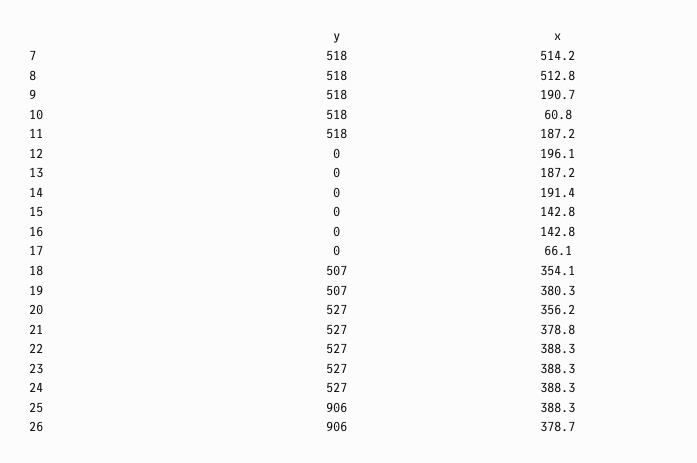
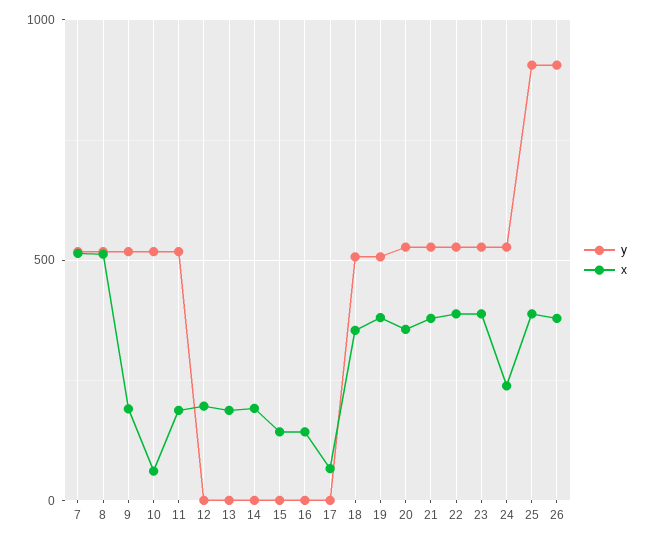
  {
    "y": {
      "7": 518,
      "8": 518,
      "9": 518,
      "10": 518,
      "11": 518,
      "12": 0,
      "13": 0,
      "14": 0,
      "15": 0,
      "16": 0,
      "17": 0,
      "18": 507,
      "19": 507,
      "20": 527,
      "21": 527,
      "22": 527,
      "23": 527,
      "24": 527,
      "25": 906,
      "26": 906
    },
    "x": {
      "7": 514.2,
      "8": 512.8,
      "9": 190.7,
      "10": 60.8,
      "11": 187.2,
      "12": 196.1,
      "13": 187.2,
      "14": 191.4,
      "15": 142.8,
      "16": 142.8,
      "17": 66.1,
      "18": 354.1,
      "19": 380.3,
      "20": 356.2,
      "21": 378.8,
      "22": 388.3,
      "23": 388.3,
-     "24": 388.3,
+     "24": 250,
      "25": 388.3,
      "26": 378.7
    }
  }

